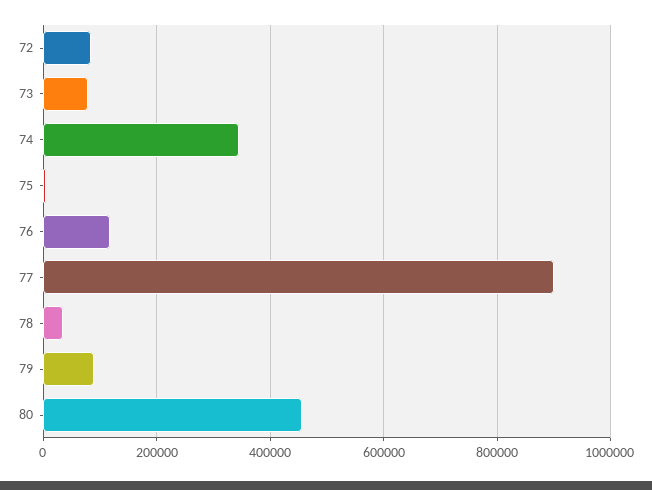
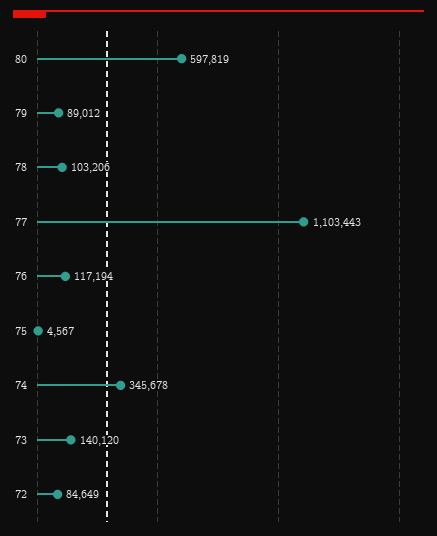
  {
    "72": 84649,
-   "73": 80000,
+   "73": 140120,
    "74": 345678,
    "75": 4567,
    "76": 117194,
-   "77": 900000,
+   "77": 1103443,
-   "78": 40000,
+   "78": 103206,
    "79": 89012,
-   "80": 460000
+   "80": 597819
  }

